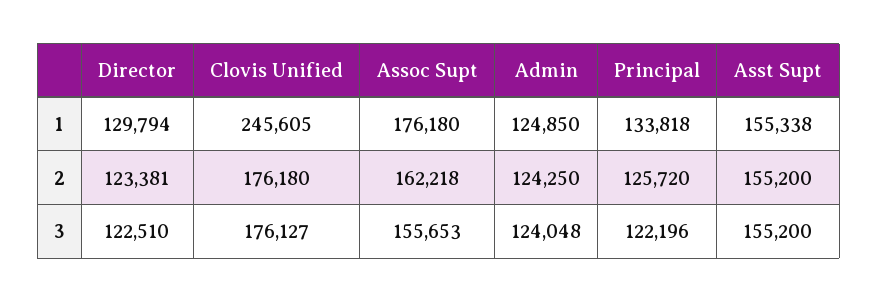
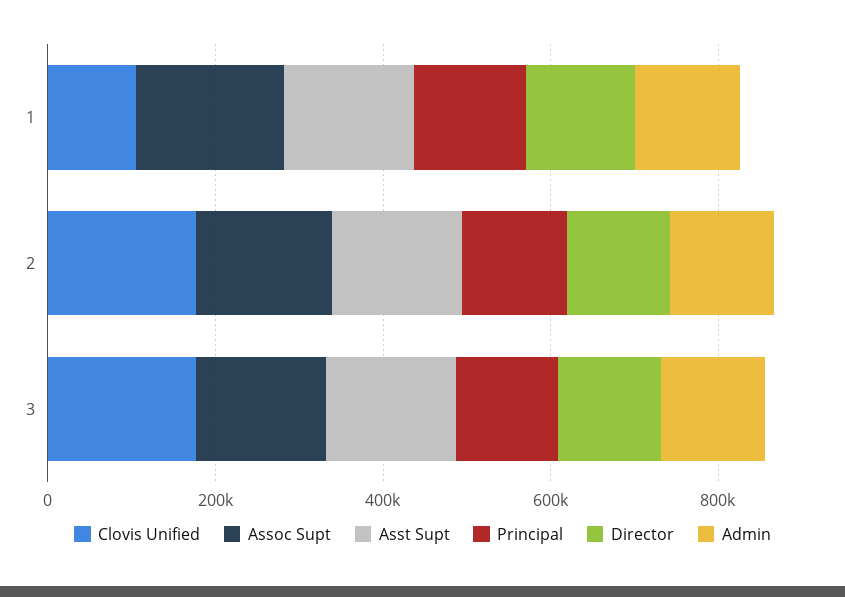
  {
    "Director": {
      "1": 129794,
      "2": 123381,
      "3": 122510
    },
    "Clovis Unified": {
-     "1": 245605,
+     "1": 100000,
      "2": 176180,
      "3": 176127
    },
    "Assoc Supt": {
      "1": 176180,
      "2": 162218,
      "3": 155653
    },
    "Admin": {
      "1": 124850,
      "2": 124250,
      "3": 124048
    },
    "Principal": {
      "1": 133818,
      "2": 125720,
      "3": 122196
    },
    "Asst Supt": {
      "1": 155338,
      "2": 155200,
      "3": 155200
    }
  }

